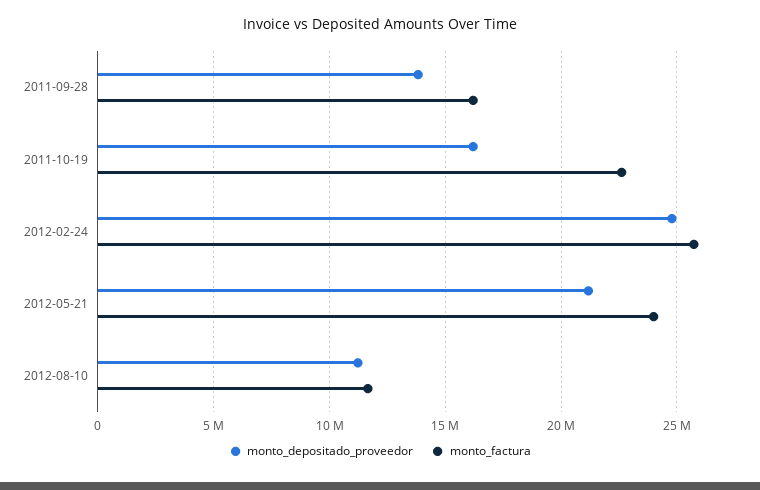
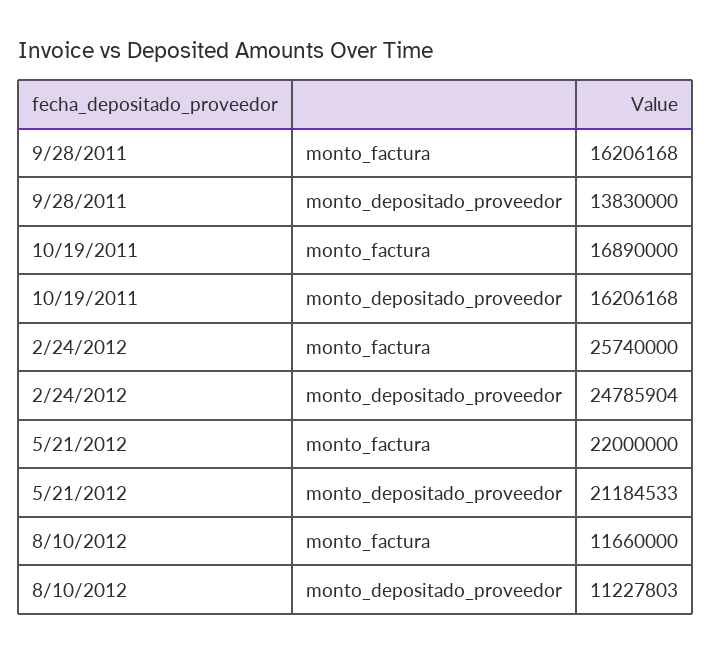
  {
    "monto_depositado_proveedor": {
      "2011-09-28": 13830000,
      "2011-10-19": 16206168,
      "2012-02-24": 24785904,
      "2012-05-21": 21184533,
      "2012-08-10": 11227803
    },
    "monto_factura": {
      "2011-09-28": 16206168,
-     "2011-10-19": 22500000,
+     "2011-10-19": 16890000,
      "2012-02-24": 25740000,
-     "2012-05-21": 24000000,
+     "2012-05-21": 22000000,
      "2012-08-10": 11660000
    }
  }

